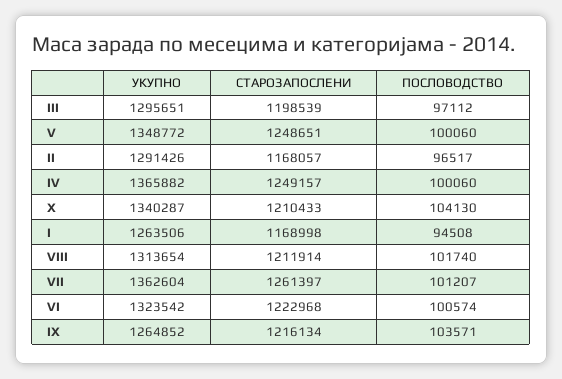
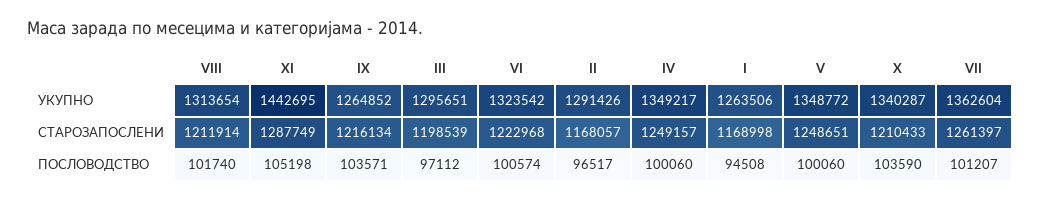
  {
    "УКУПНО": {
      "III": 1295651,
      "V": 1348772,
      "II": 1291426,
-     "IV": 1365882,
+     "IV": 1349217,
      "X": 1340287,
      "I": 1263506,
      "VIII": 1313654,
      "VII": 1362604,
      "VI": 1323542,
-     "IX": 1264852
+     "IX": 1264852,
+     "XI": 1442695
    },
    "СТАРОЗАПОСЛЕНИ": {
      "III": 1198539,
      "V": 1248651,
      "II": 1168057,
      "IV": 1249157,
      "X": 1210433,
      "I": 1168998,
      "VIII": 1211914,
      "VII": 1261397,
      "VI": 1222968,
-     "IX": 1216134
+     "IX": 1216134,
+     "XI": 1287749
    },
    "ПОСЛОВОДСТВО": {
      "III": 97112,
      "V": 100060,
      "II": 96517,
      "IV": 100060,
-     "X": 104130,
+     "X": 103590,
      "I": 94508,
      "VIII": 101740,
      "VII": 101207,
      "VI": 100574,
-     "IX": 103571
+     "IX": 103571,
+     "XI": 105198
    }
  }

